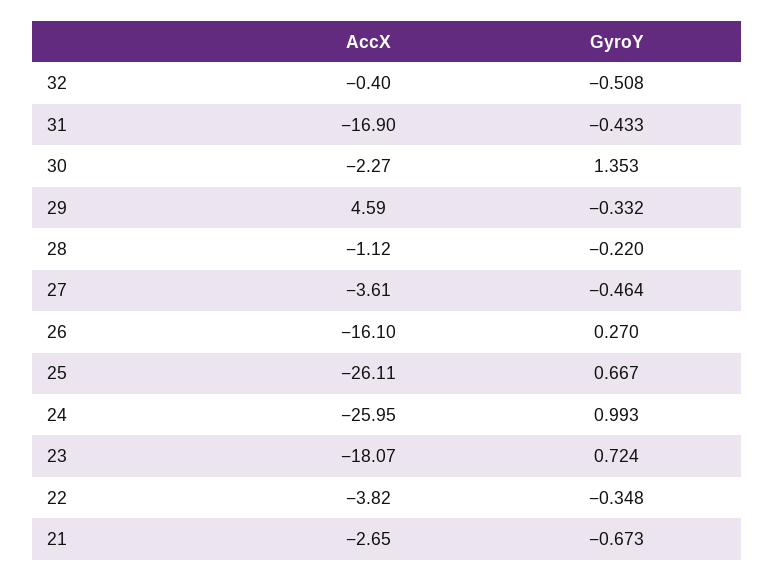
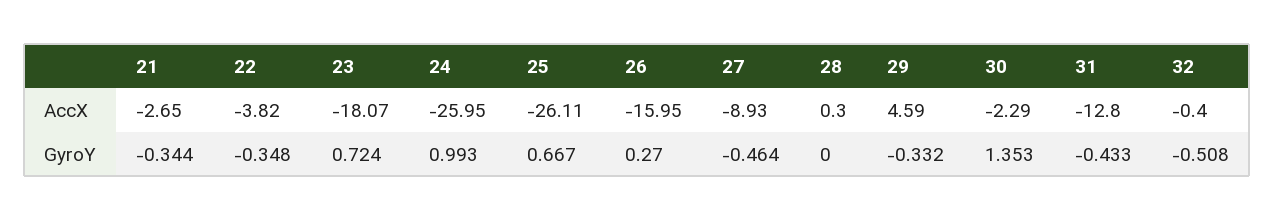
  {
    "AccX": {
      "32": -0.4,
-     "31": -16.9,
+     "31": -12.8,
-     "30": -2.27,
+     "30": -2.29,
      "29": 4.59,
-     "28": -1.12,
+     "28": 0.3,
-     "27": -3.61,
+     "27": -8.93,
-     "26": -16.1,
+     "26": -15.95,
      "25": -26.11,
      "24": -25.95,
      "23": -18.07,
      "22": -3.82,
      "21": -2.65
    },
    "GyroY": {
      "32": -0.508,
      "31": -0.433,
      "30": 1.353,
      "29": -0.332,
-     "28": -0.22,
+     "28": 0,
      "27": -0.464,
      "26": 0.27,
      "25": 0.667,
      "24": 0.993,
      "23": 0.724,
      "22": -0.348,
-     "21": -0.673
+     "21": -0.344
    }
  }

